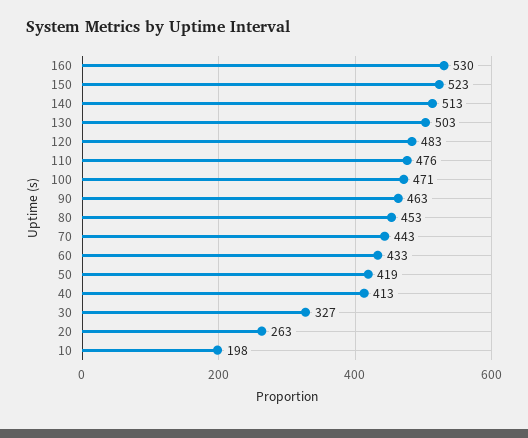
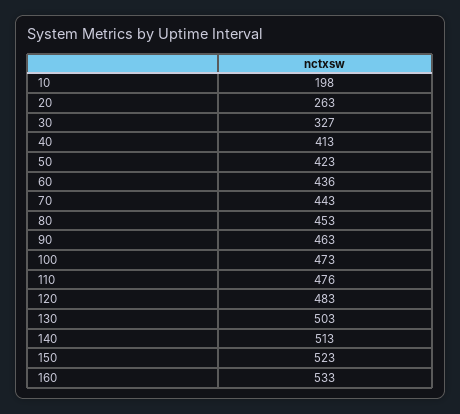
  {
-   "160": 530,
+   "160": 533,
    "150": 523,
    "140": 513,
    "130": 503,
    "120": 483,
    "110": 476,
-   "100": 471,
+   "100": 473,
    "90": 463,
    "80": 453,
    "70": 443,
-   "60": 433,
+   "60": 436,
-   "50": 419,
+   "50": 423,
    "40": 413,
    "30": 327,
    "20": 263,
    "10": 198
  }

